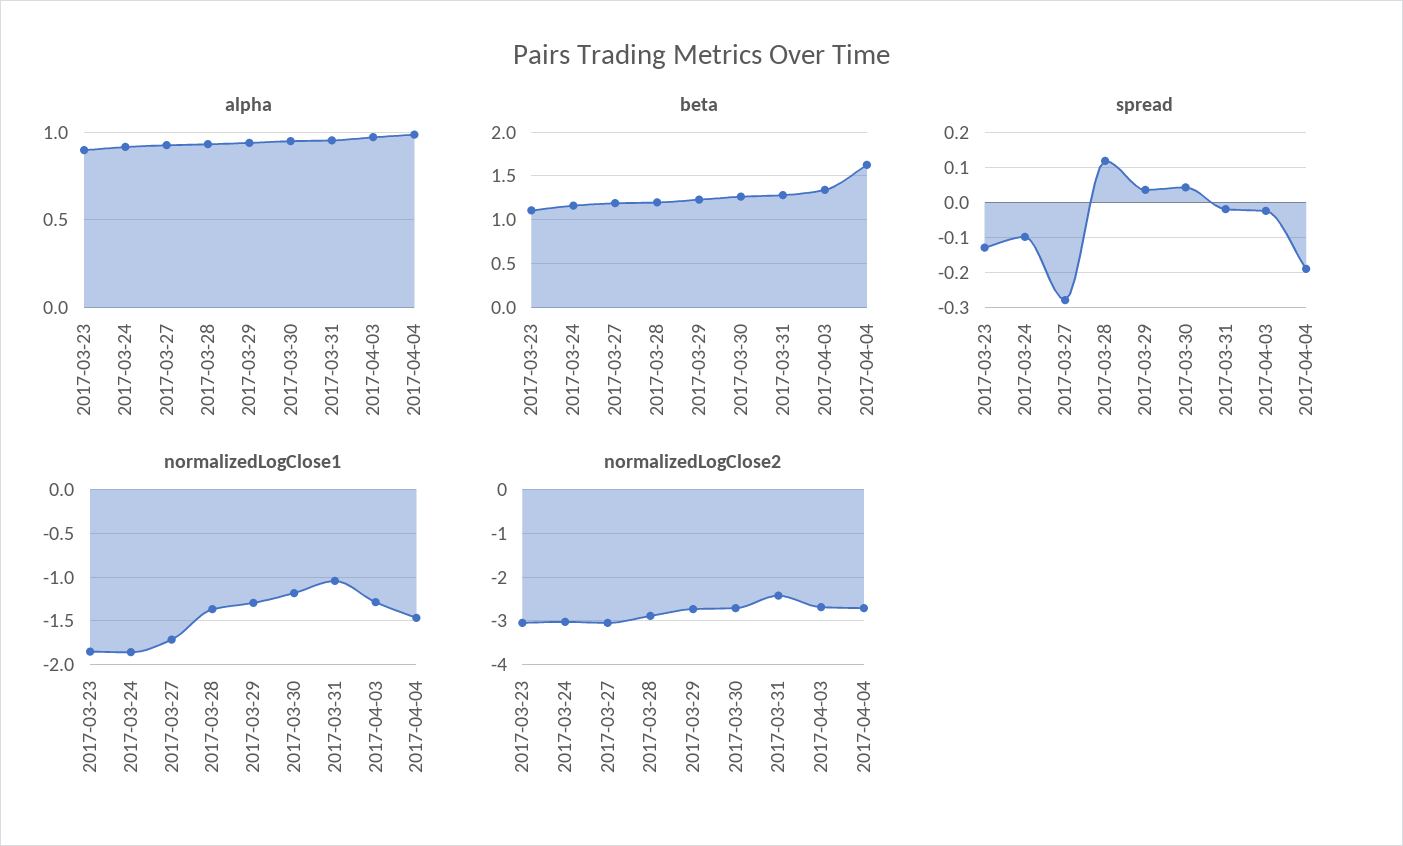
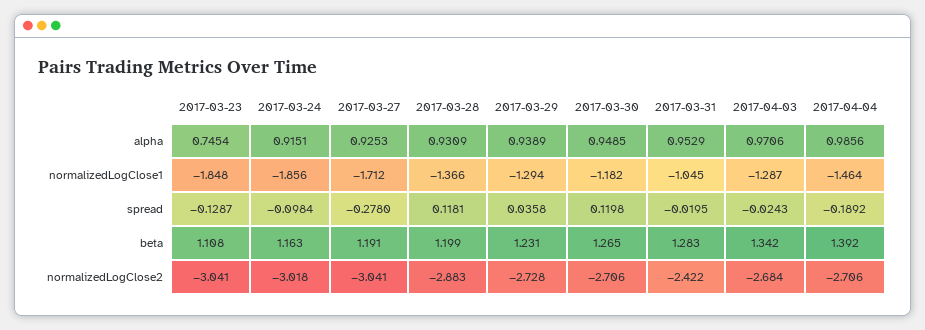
  {
    "alpha": {
-     "2017-03-23": 0.9,
+     "2017-03-23": 0.7454,
      "2017-03-24": 0.9151,
      "2017-03-27": 0.9253,
      "2017-03-28": 0.9309,
      "2017-03-29": 0.9389,
      "2017-03-30": 0.9485,
      "2017-03-31": 0.9529,
      "2017-04-03": 0.9706,
      "2017-04-04": 0.9856
    },
    "beta": {
      "2017-03-23": 1.108,
      "2017-03-24": 1.163,
      "2017-03-27": 1.191,
      "2017-03-28": 1.199,
      "2017-03-29": 1.231,
      "2017-03-30": 1.265,
      "2017-03-31": 1.283,
      "2017-04-03": 1.342,
-     "2017-04-04": 1.6
+     "2017-04-04": 1.392
    },
    "spread": {
      "2017-03-23": -0.1287,
      "2017-03-24": -0.0984,
      "2017-03-27": -0.278,
      "2017-03-28": 0.1181,
      "2017-03-29": 0.0358,
-     "2017-03-30": 0.04,
+     "2017-03-30": 0.1198,
      "2017-03-31": -0.0195,
      "2017-04-03": -0.0243,
      "2017-04-04": -0.1892
    },
    "normalizedLogClose1": {
      "2017-03-23": -1.848,
      "2017-03-24": -1.856,
      "2017-03-27": -1.712,
      "2017-03-28": -1.366,
      "2017-03-29": -1.294,
      "2017-03-30": -1.182,
      "2017-03-31": -1.045,
      "2017-04-03": -1.287,
      "2017-04-04": -1.464
    },
    "normalizedLogClose2": {
      "2017-03-23": -3.041,
      "2017-03-24": -3.018,
      "2017-03-27": -3.041,
      "2017-03-28": -2.883,
      "2017-03-29": -2.728,
      "2017-03-30": -2.706,
      "2017-03-31": -2.422,
      "2017-04-03": -2.684,
      "2017-04-04": -2.706
    }
  }

